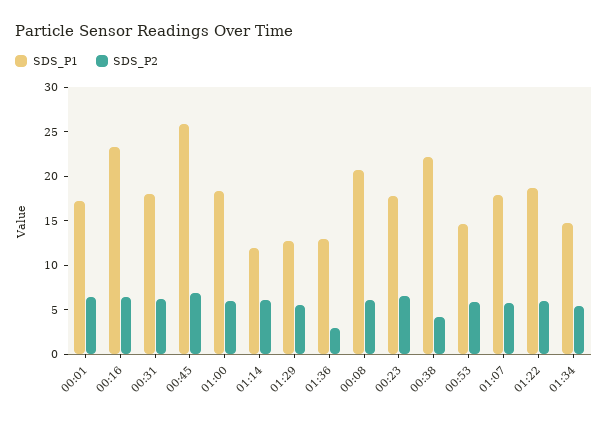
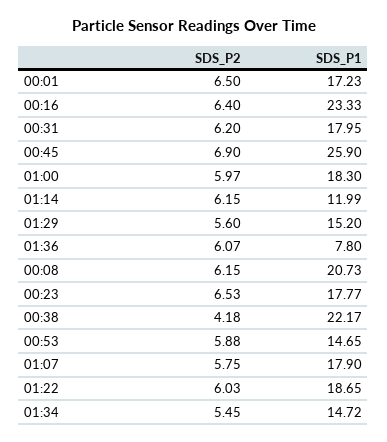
  {
    "SDS_P1": {
      "00:01": 17.23,
      "00:16": 23.33,
      "00:31": 17.95,
      "00:45": 25.9,
      "01:00": 18.3,
      "01:14": 11.99,
-     "01:29": 13,
+     "01:29": 15.2,
-     "01:36": 13,
+     "01:36": 7.8,
      "00:08": 20.73,
      "00:23": 17.77,
      "00:38": 22.17,
      "00:53": 14.65,
      "01:07": 17.9,
      "01:22": 18.65,
      "01:34": 14.72
    },
    "SDS_P2": {
      "00:01": 6.5,
      "00:16": 6.4,
      "00:31": 6.2,
      "00:45": 6.9,
      "01:00": 5.97,
      "01:14": 6.15,
      "01:29": 5.6,
-     "01:36": 3,
+     "01:36": 6.07,
      "00:08": 6.15,
      "00:23": 6.53,
      "00:38": 4.18,
      "00:53": 5.88,
      "01:07": 5.75,
      "01:22": 6.03,
      "01:34": 5.45
    }
  }

